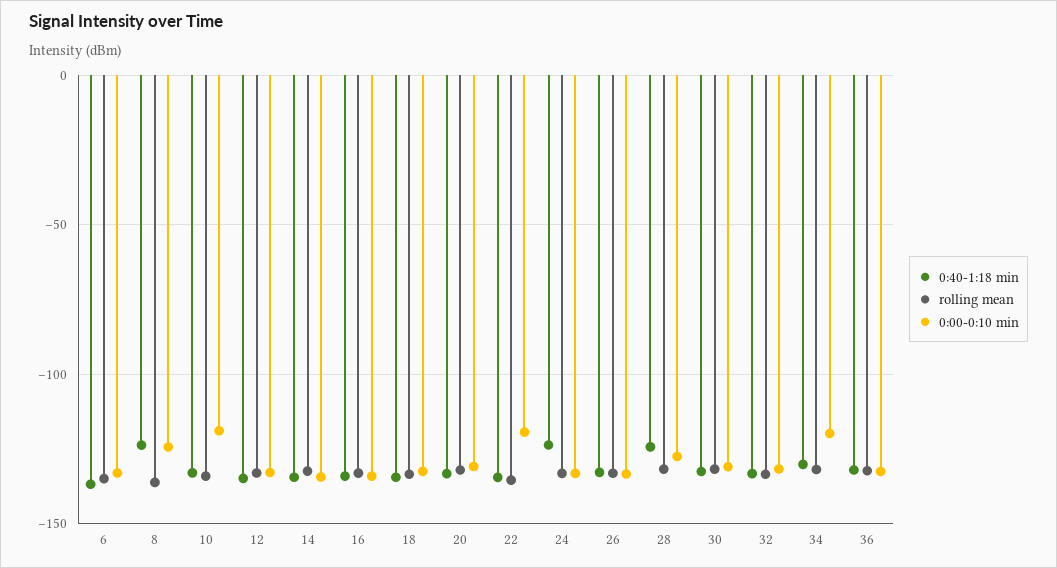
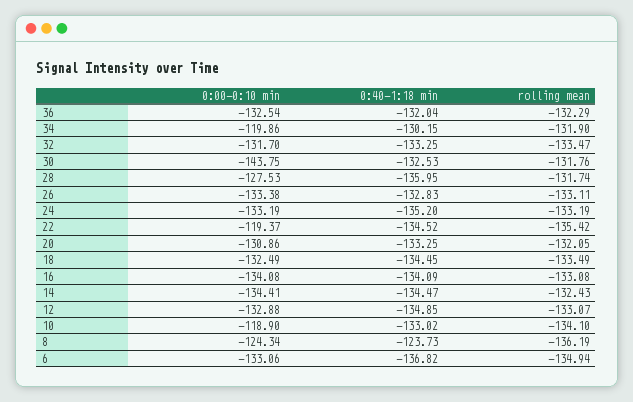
  {
    "0:40-1:18 min": {
      "6": -136.82,
      "8": -123.73,
      "10": -133.02,
      "12": -134.85,
      "14": -134.47,
      "16": -134.09,
      "18": -134.45,
      "20": -133.25,
      "22": -134.52,
-     "24": -125,
+     "24": -135.2,
      "26": -132.83,
-     "28": -125,
+     "28": -135.95,
      "30": -132.53,
      "32": -133.25,
      "34": -130.15,
      "36": -132.04
    },
    "rolling mean": {
      "6": -134.94,
      "8": -136.19,
      "10": -134.1,
      "12": -133.07,
      "14": -132.43,
      "16": -133.08,
      "18": -133.49,
      "20": -132.05,
      "22": -135.42,
      "24": -133.19,
      "26": -133.11,
      "28": -131.74,
      "30": -131.76,
      "32": -133.47,
      "34": -131.9,
      "36": -132.29
    },
    "0:00-0:10 min": {
      "6": -133.06,
      "8": -124.34,
      "10": -118.9,
      "12": -132.88,
      "14": -134.41,
      "16": -134.08,
      "18": -132.49,
      "20": -130.86,
      "22": -119.37,
      "24": -133.19,
      "26": -133.38,
      "28": -127.53,
-     "30": -130,
+     "30": -143.75,
      "32": -131.7,
      "34": -119.86,
      "36": -132.54
    }
  }

